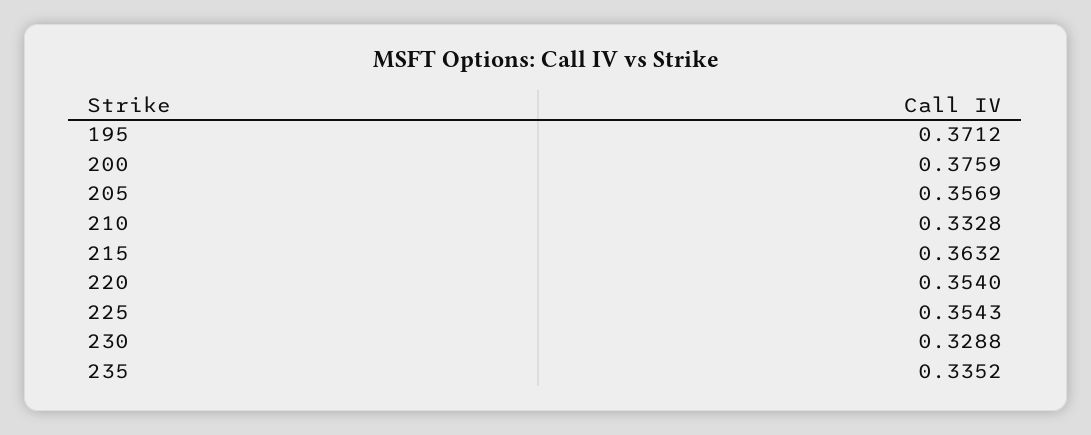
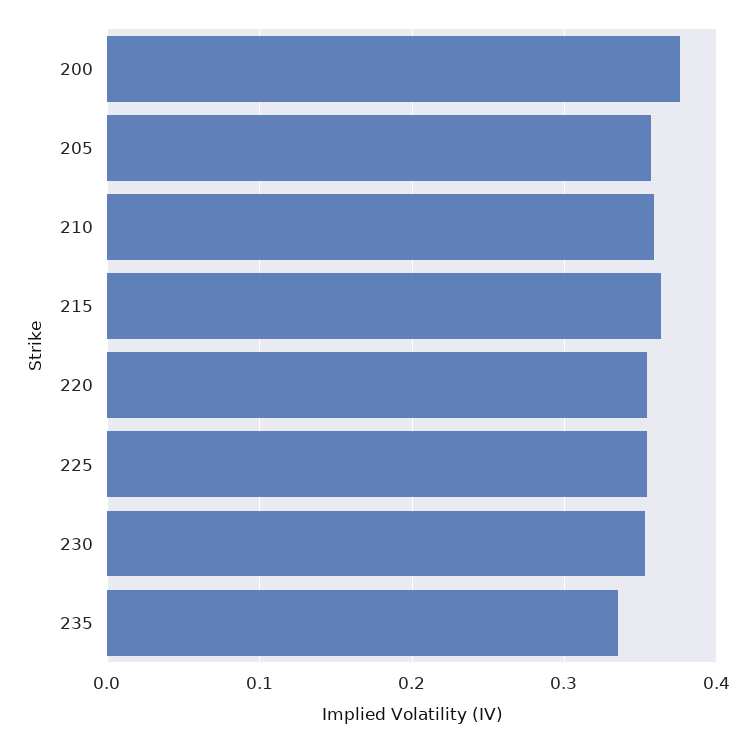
  {
-   "195": 0.3712,
    "200": 0.3759,
    "205": 0.3569,
-   "210": 0.3328,
+   "210": 0.36,
    "215": 0.3632,
    "220": 0.354,
    "225": 0.3543,
-   "230": 0.3288,
+   "230": 0.35,
    "235": 0.3352
  }

